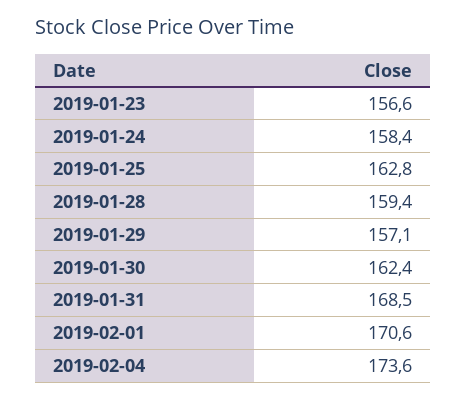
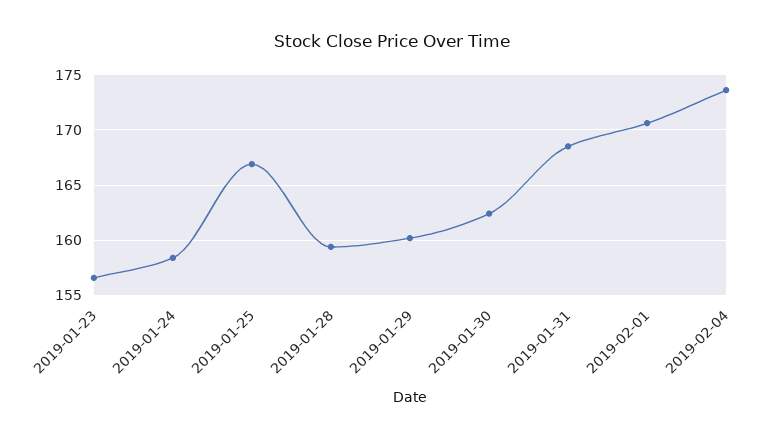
  {
    "2019-01-23": 156.6,
    "2019-01-24": 158.4,
-   "2019-01-25": 162.8,
+   "2019-01-25": 167,
    "2019-01-28": 159.4,
-   "2019-01-29": 157.1,
+   "2019-01-29": 160,
    "2019-01-30": 162.4,
    "2019-01-31": 168.5,
    "2019-02-01": 170.6,
    "2019-02-04": 173.6
  }

